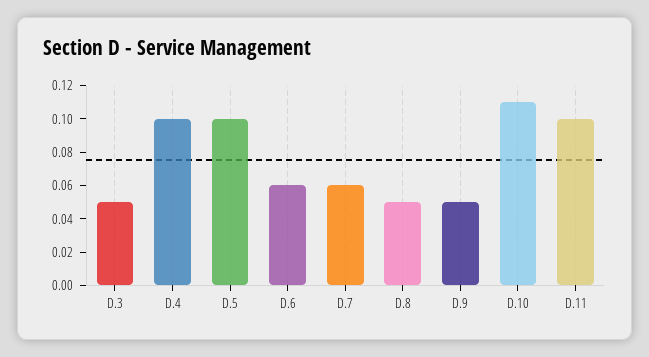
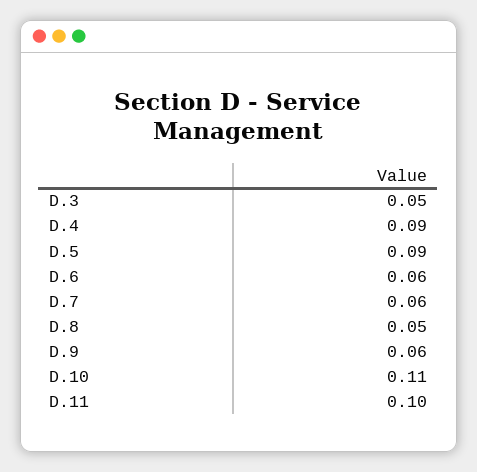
  {
    "D.3": 0.05,
-   "D.4": 0.1,
+   "D.4": 0.09,
-   "D.5": 0.1,
+   "D.5": 0.09,
    "D.6": 0.06,
    "D.7": 0.06,
    "D.8": 0.05,
-   "D.9": 0.05,
+   "D.9": 0.06,
    "D.10": 0.11,
    "D.11": 0.1
  }

